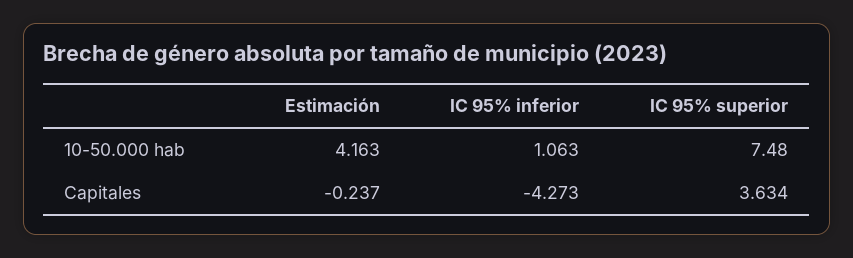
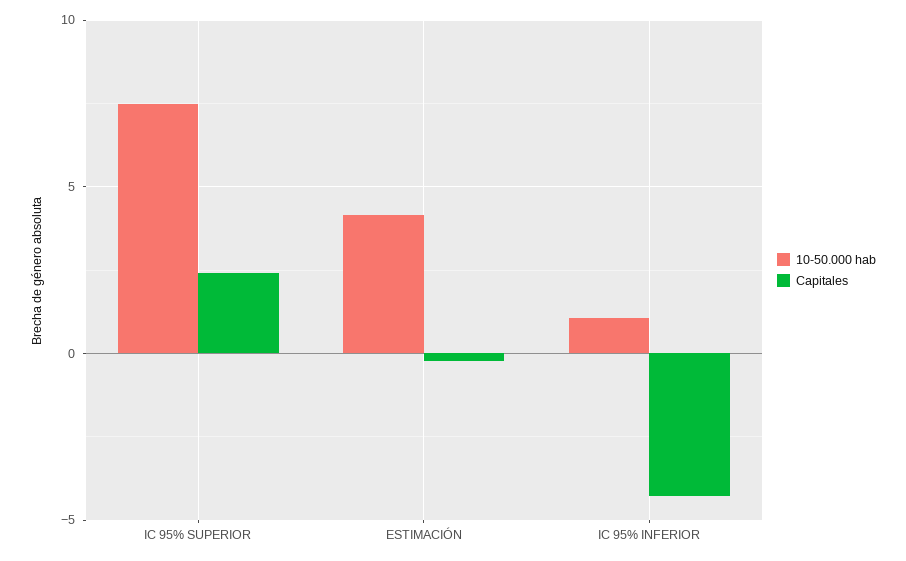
  {
    "10-50.000 hab": {
      "Estimación": 4.163,
      "IC 95% inferior": 1.063,
      "IC 95% superior": 7.48
    },
    "Capitales": {
      "Estimación": -0.237,
      "IC 95% inferior": -4.273,
-     "IC 95% superior": 3.634
+     "IC 95% superior": 2.5
    }
  }

